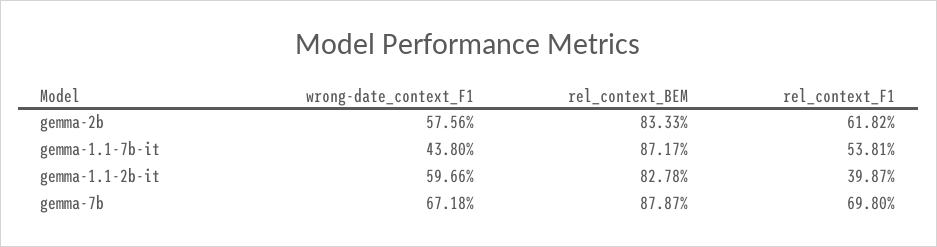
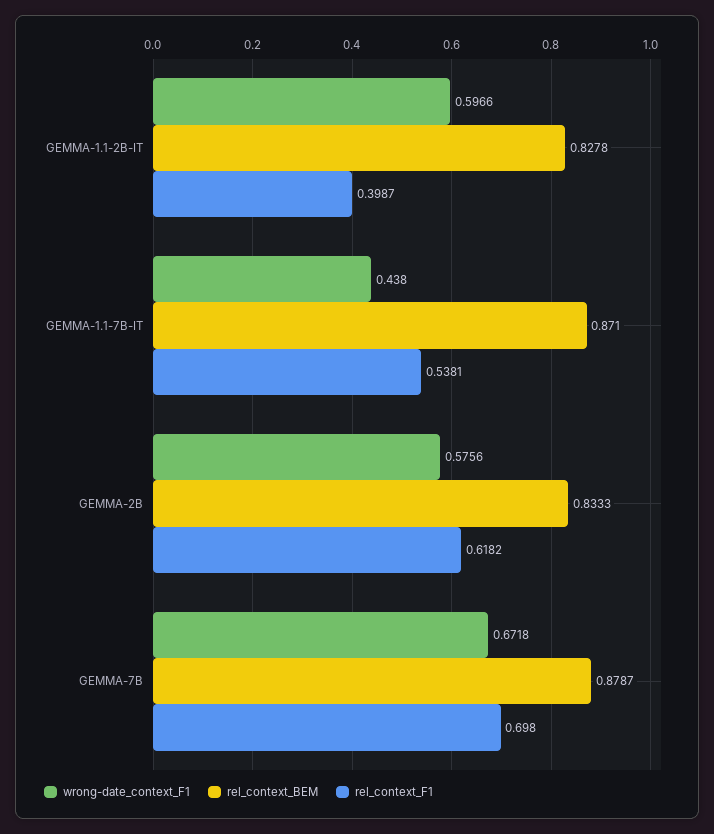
  {
    "wrong-date_context_F1": {
      "gemma-2b": 0.5756,
      "gemma-1.1-7b-it": 0.438,
      "gemma-1.1-2b-it": 0.5966,
      "gemma-7b": 0.6718
    },
    "rel_context_BEM": {
      "gemma-2b": 0.8333,
-     "gemma-1.1-7b-it": 0.8717,
+     "gemma-1.1-7b-it": 0.871,
      "gemma-1.1-2b-it": 0.8278,
      "gemma-7b": 0.8787
    },
    "rel_context_F1": {
      "gemma-2b": 0.6182,
      "gemma-1.1-7b-it": 0.5381,
      "gemma-1.1-2b-it": 0.3987,
      "gemma-7b": 0.698
    }
  }

